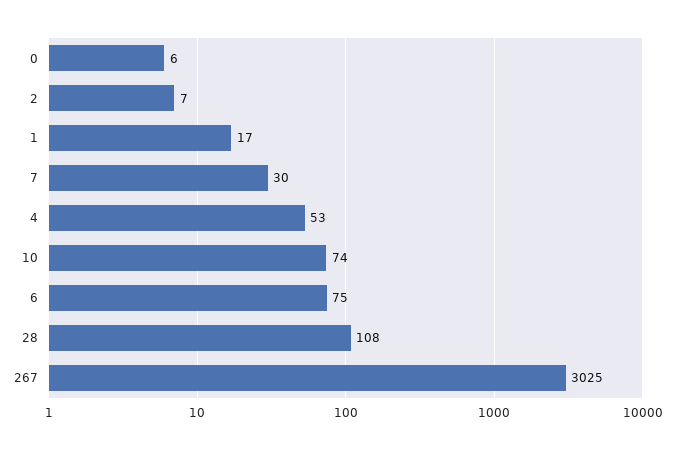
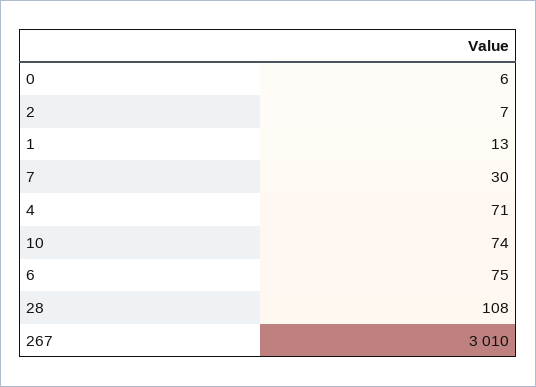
  {
    "0": 6,
    "2": 7,
-   "1": 17,
+   "1": 13,
    "7": 30,
-   "4": 53,
+   "4": 71,
    "10": 74,
    "6": 75,
    "28": 108,
-   "267": 3025
+   "267": 3010
  }

